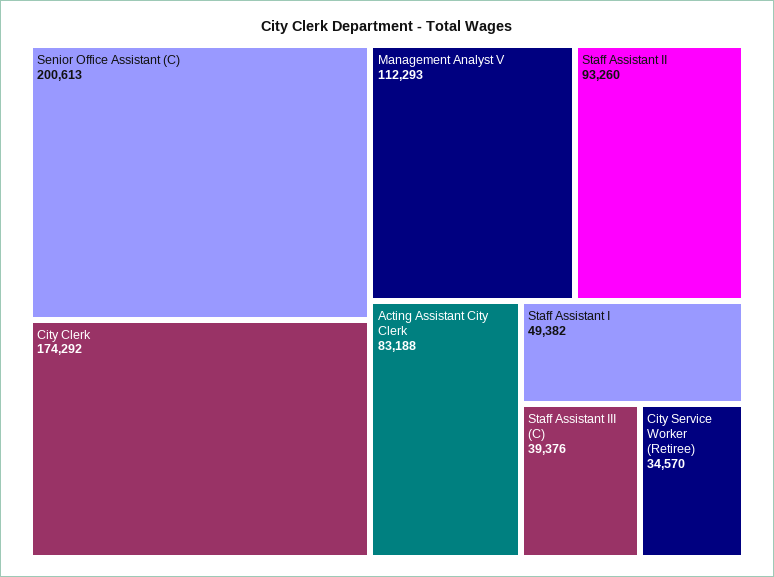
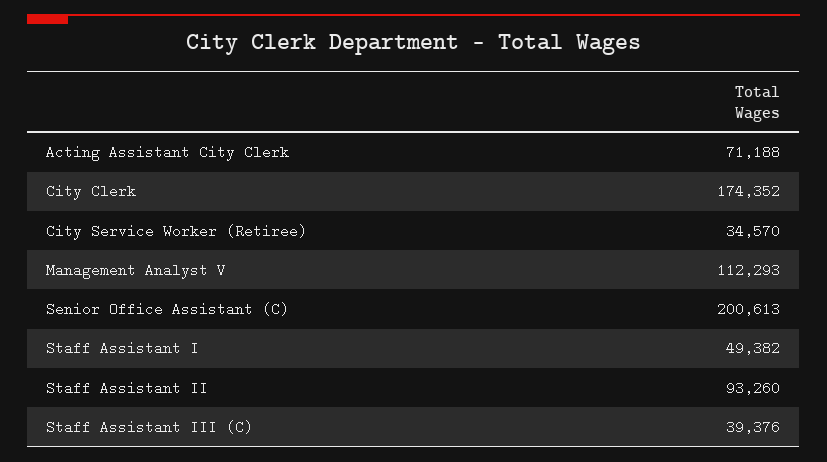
  {
    "Senior Office Assistant (C)": 200613,
-   "City Clerk": 174292,
+   "City Clerk": 174352,
    "Management Analyst V": 112293,
    "Staff Assistant II": 93260,
-   "Acting Assistant City Clerk": 83188,
+   "Acting Assistant City Clerk": 71188,
    "Staff Assistant I": 49382,
    "Staff Assistant III (C)": 39376,
    "City Service Worker (Retiree)": 34570
  }

